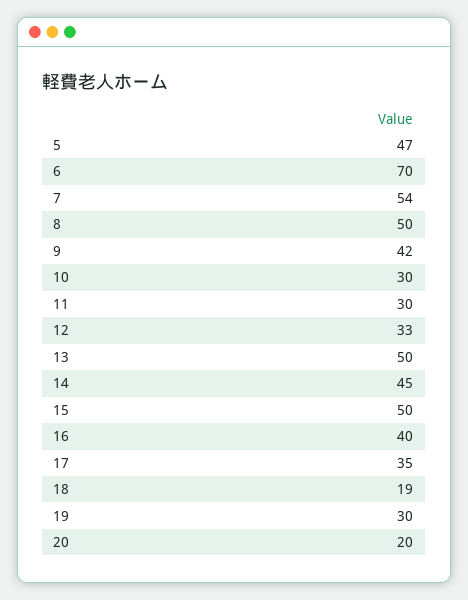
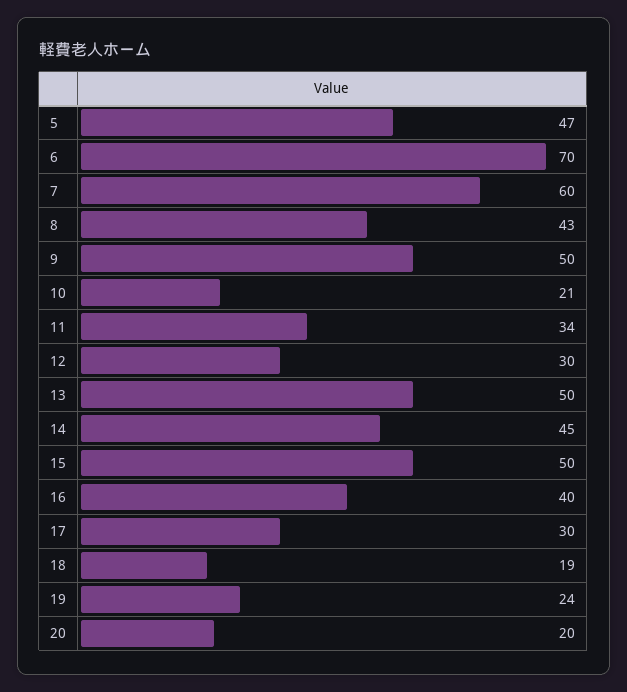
  {
    "5": 47,
    "6": 70,
-   "7": 54,
+   "7": 60,
-   "8": 50,
+   "8": 43,
-   "9": 42,
+   "9": 50,
-   "10": 30,
+   "10": 21,
-   "11": 30,
+   "11": 34,
-   "12": 33,
+   "12": 30,
    "13": 50,
    "14": 45,
    "15": 50,
    "16": 40,
-   "17": 35,
+   "17": 30,
    "18": 19,
-   "19": 30,
+   "19": 24,
    "20": 20
  }

